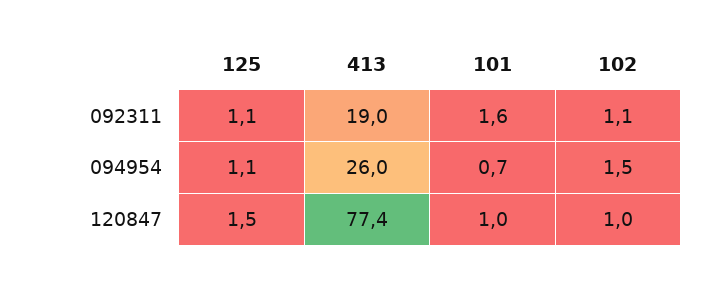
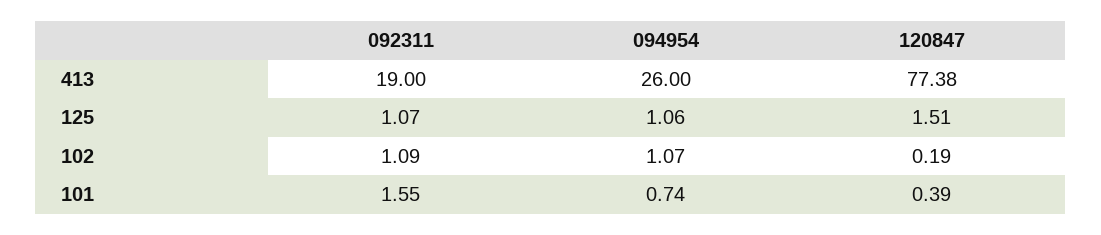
  {
    "125": {
      "092311": 1.07,
      "094954": 1.06,
      "120847": 1.51
    },
    "413": {
      "092311": 19,
      "094954": 26,
      "120847": 77.38
    },
    "101": {
      "092311": 1.55,
      "094954": 0.74,
-     "120847": 1
+     "120847": 0.39
    },
    "102": {
      "092311": 1.09,
-     "094954": 1.5,
+     "094954": 1.07,
-     "120847": 1
+     "120847": 0.19
    }
  }

